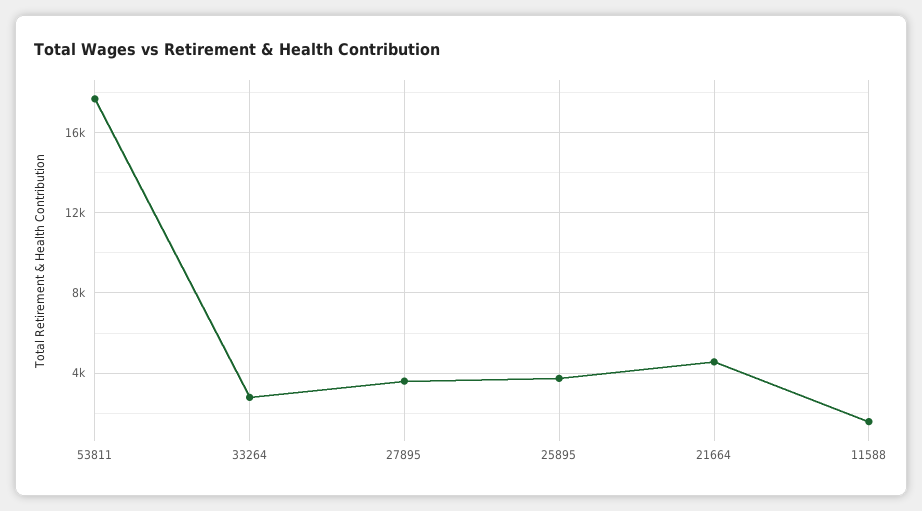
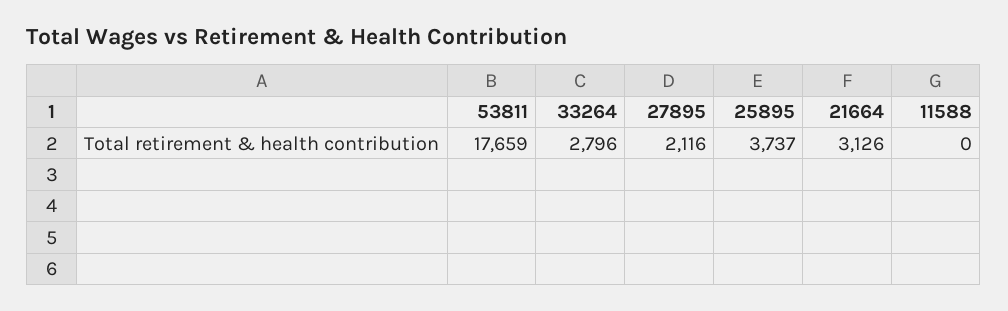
  {
    "53811": 17659,
    "33264": 2796,
-   "27895": 3500,
+   "27895": 2116,
    "25895": 3737,
-   "21664": 4500,
+   "21664": 3126,
-   "11588": 1500
+   "11588": 0
  }

